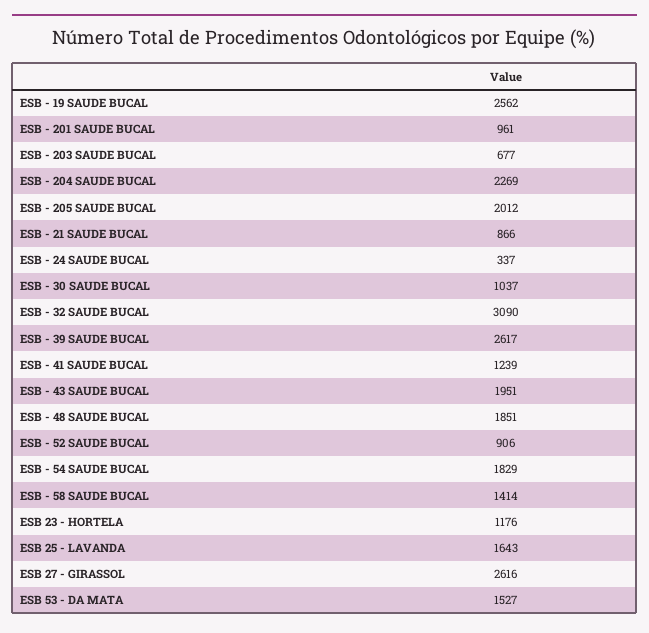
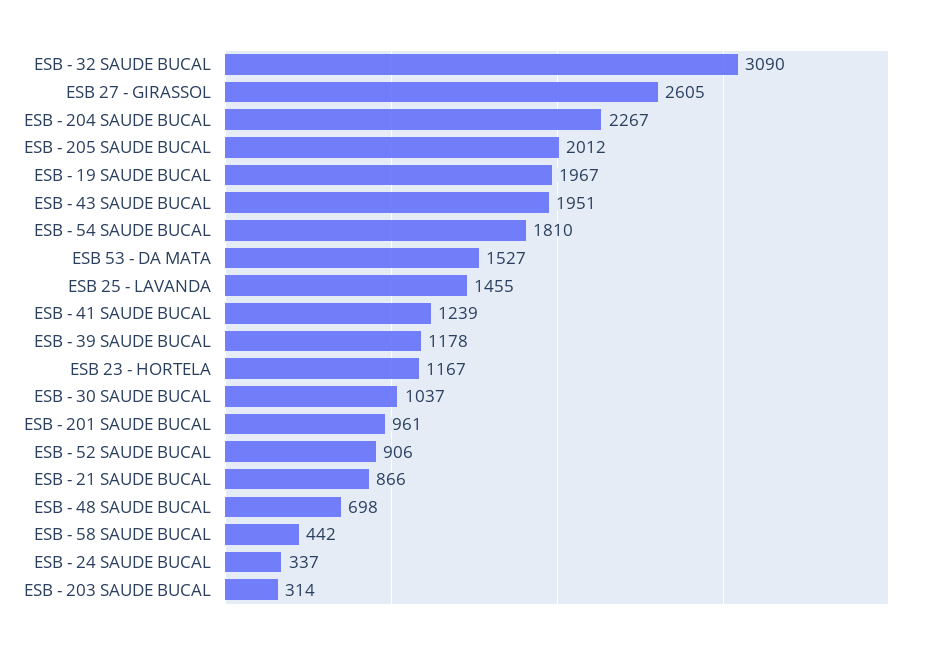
  {
-   "ESB - 19 SAUDE BUCAL": 2562,
+   "ESB - 19 SAUDE BUCAL": 1967,
    "ESB - 201 SAUDE BUCAL": 961,
-   "ESB - 203 SAUDE BUCAL": 677,
+   "ESB - 203 SAUDE BUCAL": 314,
-   "ESB - 204 SAUDE BUCAL": 2269,
+   "ESB - 204 SAUDE BUCAL": 2267,
    "ESB - 205 SAUDE BUCAL": 2012,
    "ESB - 21 SAUDE BUCAL": 866,
    "ESB - 24 SAUDE BUCAL": 337,
    "ESB - 30 SAUDE BUCAL": 1037,
    "ESB - 32 SAUDE BUCAL": 3090,
-   "ESB - 39 SAUDE BUCAL": 2617,
+   "ESB - 39 SAUDE BUCAL": 1178,
    "ESB - 41 SAUDE BUCAL": 1239,
    "ESB - 43 SAUDE BUCAL": 1951,
-   "ESB - 48 SAUDE BUCAL": 1851,
+   "ESB - 48 SAUDE BUCAL": 698,
    "ESB - 52 SAUDE BUCAL": 906,
-   "ESB - 54 SAUDE BUCAL": 1829,
+   "ESB - 54 SAUDE BUCAL": 1810,
-   "ESB - 58 SAUDE BUCAL": 1414,
+   "ESB - 58 SAUDE BUCAL": 442,
-   "ESB 23 - HORTELA": 1176,
+   "ESB 23 - HORTELA": 1167,
-   "ESB 25 - LAVANDA": 1643,
+   "ESB 25 - LAVANDA": 1455,
-   "ESB 27 - GIRASSOL": 2616,
+   "ESB 27 - GIRASSOL": 2605,
    "ESB 53 - DA MATA": 1527
  }

